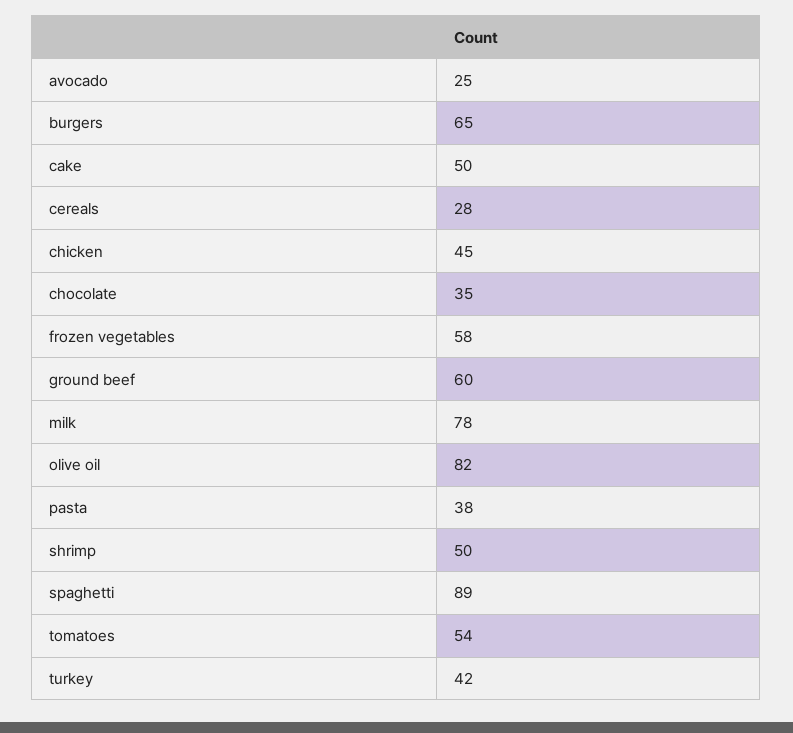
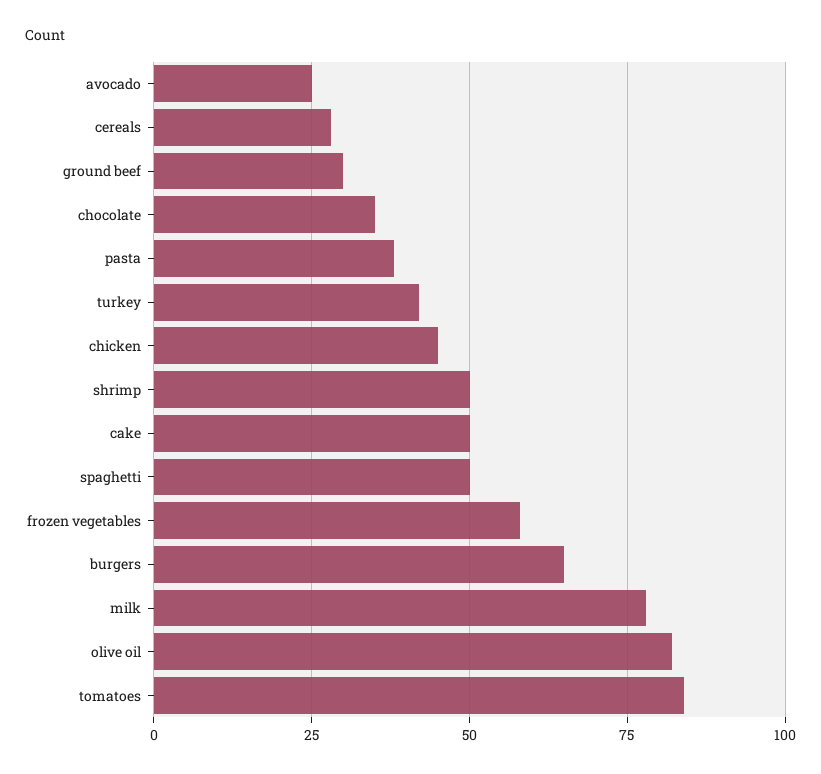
  {
    "avocado": 25,
    "burgers": 65,
    "cake": 50,
    "cereals": 28,
    "chicken": 45,
    "chocolate": 35,
    "frozen vegetables": 58,
-   "ground beef": 60,
+   "ground beef": 30,
    "milk": 78,
    "olive oil": 82,
    "pasta": 38,
    "shrimp": 50,
-   "spaghetti": 89,
+   "spaghetti": 50,
-   "tomatoes": 54,
+   "tomatoes": 85,
    "turkey": 42
  }

